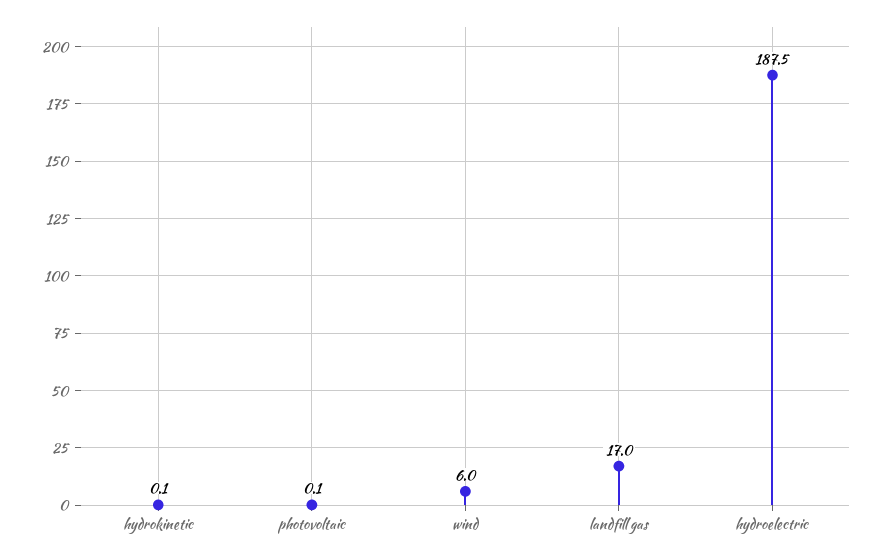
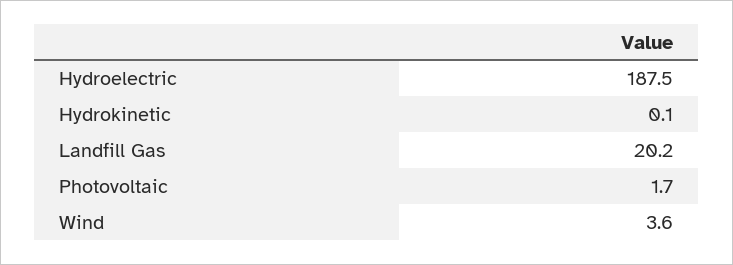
  {
    "hydrokinetic": 0.1,
-   "photovoltaic": 0.1,
+   "photovoltaic": 1.7,
-   "wind": 6,
+   "wind": 3.6,
-   "landfill gas": 17,
+   "landfill gas": 20.2,
    "hydroelectric": 187.5
  }

